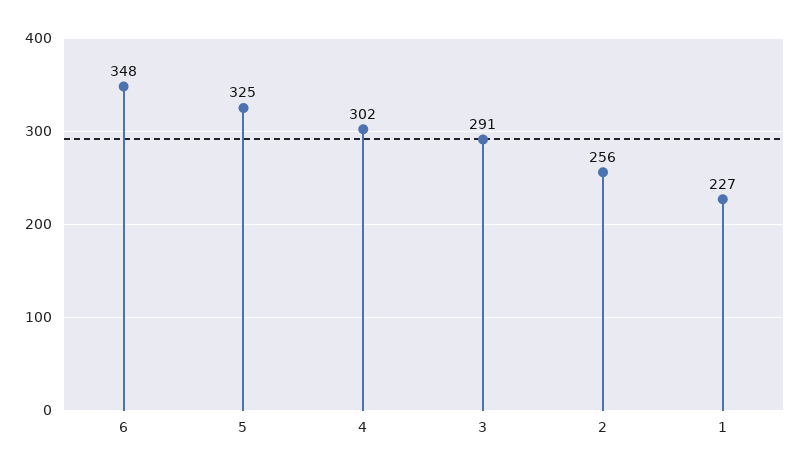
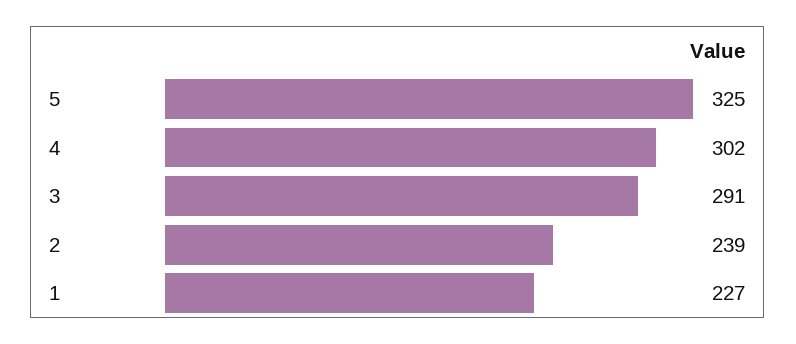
  {
-   "6": 348,
    "5": 325,
    "4": 302,
    "3": 291,
-   "2": 256,
+   "2": 239,
    "1": 227
  }

